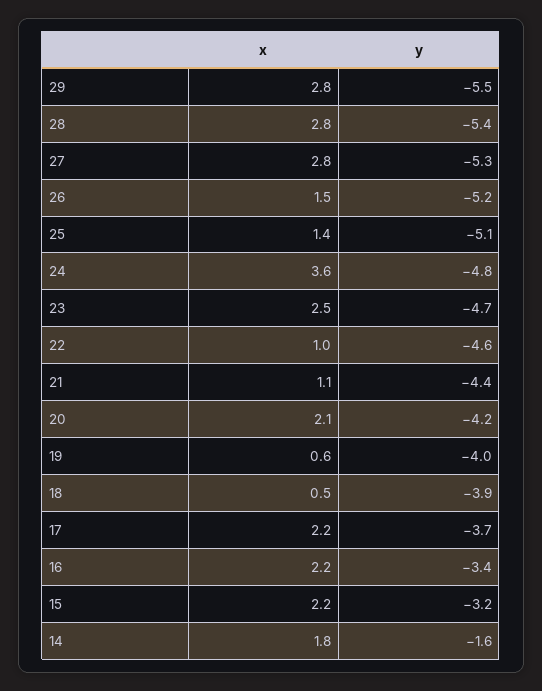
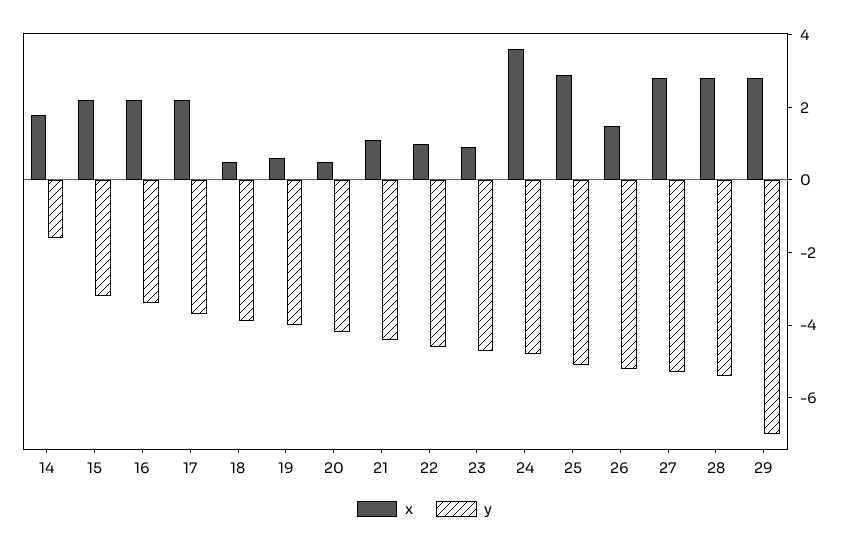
  {
    "x": {
      "29": 2.8,
      "28": 2.8,
      "27": 2.8,
      "26": 1.5,
-     "25": 1.4,
+     "25": 3,
      "24": 3.6,
-     "23": 2.5,
+     "23": 1,
      "22": 1,
      "21": 1.1,
-     "20": 2.1,
+     "20": 0.5,
      "19": 0.6,
      "18": 0.5,
      "17": 2.2,
      "16": 2.2,
      "15": 2.2,
      "14": 1.8
    },
    "y": {
-     "29": -5.5,
+     "29": -7,
      "28": -5.4,
      "27": -5.3,
      "26": -5.2,
      "25": -5.1,
      "24": -4.8,
      "23": -4.7,
      "22": -4.6,
      "21": -4.4,
      "20": -4.2,
      "19": -4,
      "18": -3.9,
      "17": -3.7,
      "16": -3.4,
      "15": -3.2,
      "14": -1.6
    }
  }

